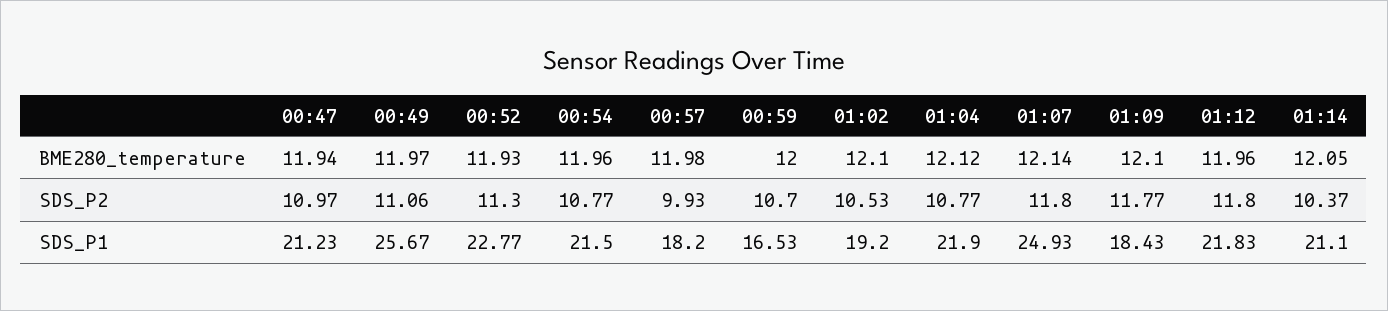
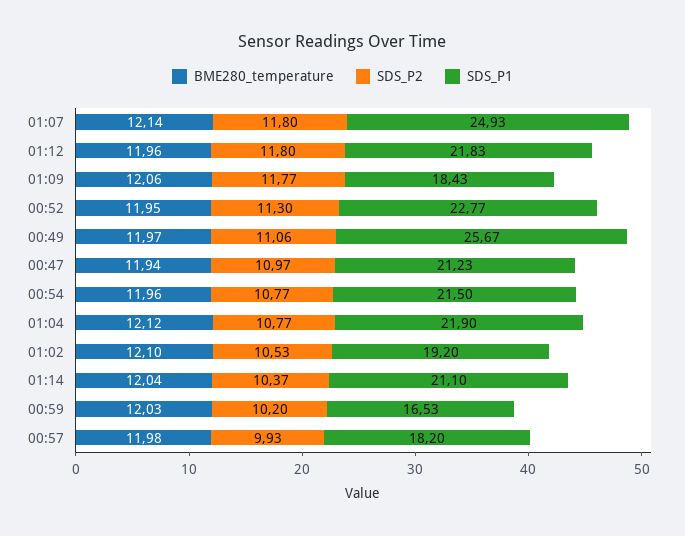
  {
    "BME280_temperature": {
      "00:47": 11.94,
      "00:49": 11.97,
-     "00:52": 11.93,
+     "00:52": 11.95,
      "00:54": 11.96,
      "00:57": 11.98,
-     "00:59": 12,
+     "00:59": 12.03,
      "01:02": 12.1,
      "01:04": 12.12,
      "01:07": 12.14,
-     "01:09": 12.1,
+     "01:09": 12.06,
      "01:12": 11.96,
-     "01:14": 12.05
+     "01:14": 12.04
    },
    "SDS_P2": {
      "00:47": 10.97,
      "00:49": 11.06,
      "00:52": 11.3,
      "00:54": 10.77,
      "00:57": 9.93,
-     "00:59": 10.7,
+     "00:59": 10.2,
      "01:02": 10.53,
      "01:04": 10.77,
      "01:07": 11.8,
      "01:09": 11.77,
      "01:12": 11.8,
      "01:14": 10.37
    },
    "SDS_P1": {
      "00:47": 21.23,
      "00:49": 25.67,
      "00:52": 22.77,
      "00:54": 21.5,
      "00:57": 18.2,
      "00:59": 16.53,
      "01:02": 19.2,
      "01:04": 21.9,
      "01:07": 24.93,
      "01:09": 18.43,
      "01:12": 21.83,
      "01:14": 21.1
    }
  }

